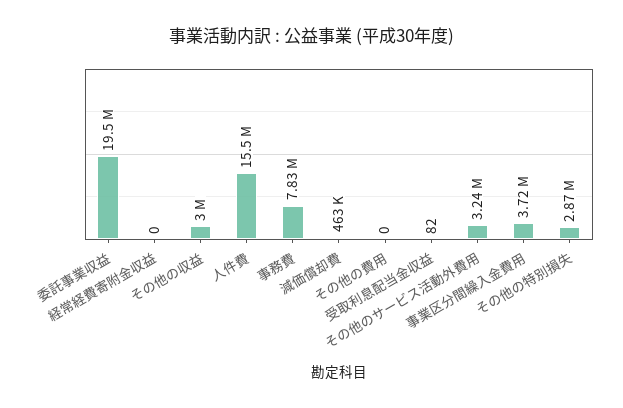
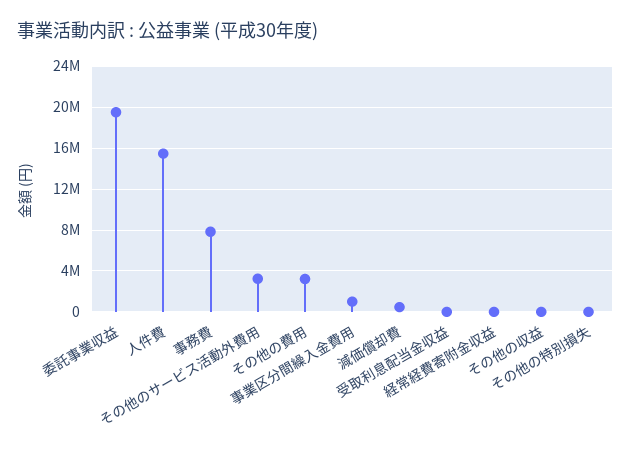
  {
    "委託事業収益": 19500000,
    "経常経費寄附金収益": 0,
-   "その他の収益": 3000000,
+   "その他の収益": 0,
    "人件費": 15500000,
    "事務費": 7830000,
    "減価償却費": 463000,
-   "その他の費用": 0,
+   "その他の費用": 3000000,
    "受取利息配当金収益": 82,
    "その他のサービス活動外費用": 3240000,
-   "事業区分間繰入金費用": 3720000,
+   "事業区分間繰入金費用": 1000000,
-   "その他の特別損失": 2870000
+   "その他の特別損失": 0
  }

